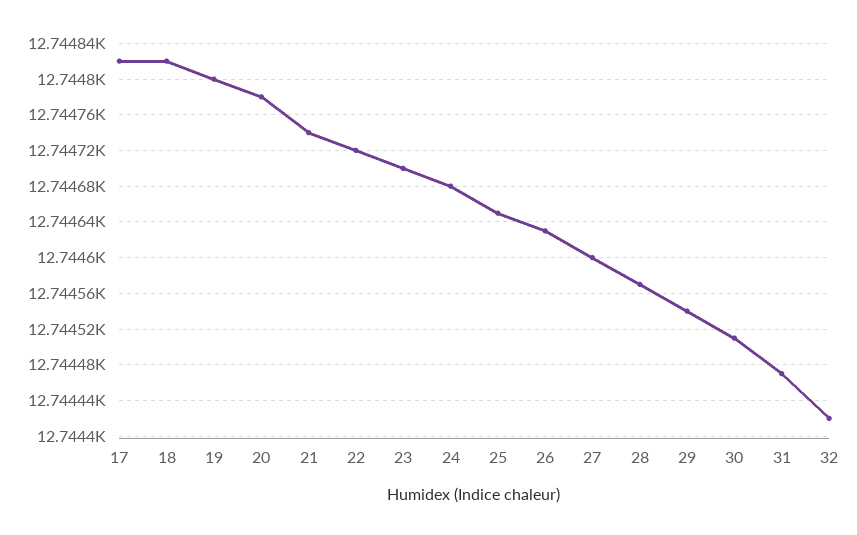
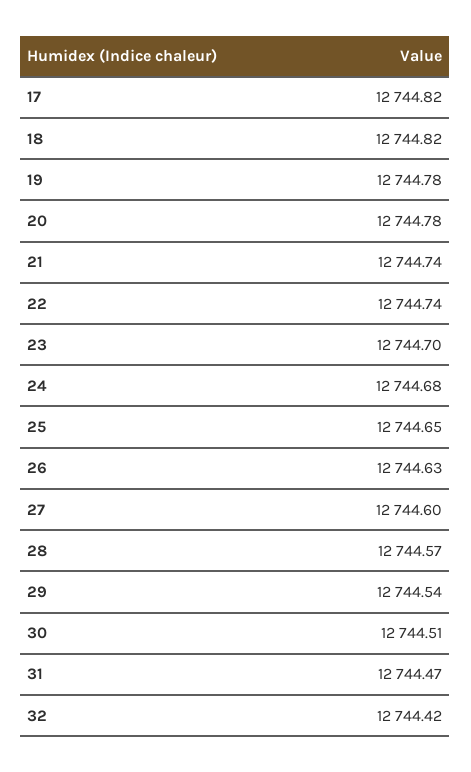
  {
    "17": 12744.82,
    "18": 12744.82,
-   "19": 12744.8,
+   "19": 12744.78,
    "20": 12744.78,
    "21": 12744.74,
-   "22": 12744.72,
+   "22": 12744.74,
    "23": 12744.7,
    "24": 12744.68,
    "25": 12744.65,
    "26": 12744.63,
    "27": 12744.6,
    "28": 12744.57,
    "29": 12744.54,
    "30": 12744.51,
    "31": 12744.47,
    "32": 12744.42
  }

